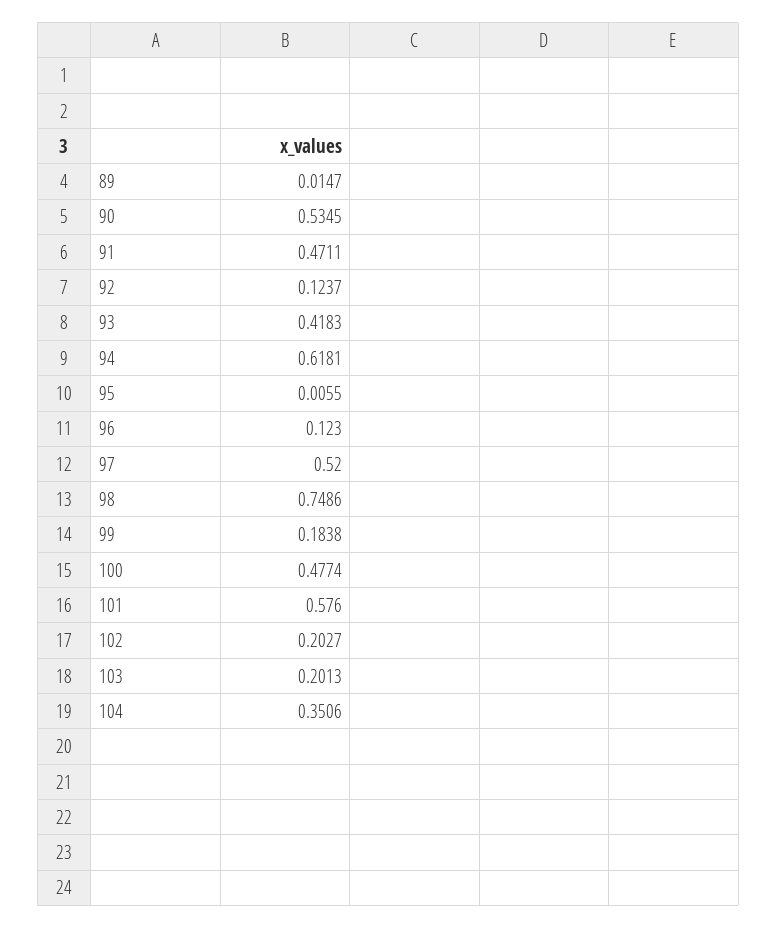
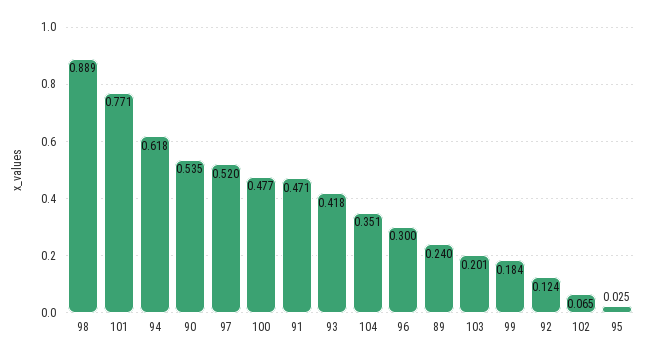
  {
-   "89": 0.0147,
+   "89": 0.24,
    "90": 0.5345,
    "91": 0.4711,
    "92": 0.1237,
    "93": 0.4183,
    "94": 0.6181,
-   "95": 0.0055,
+   "95": 0.025,
-   "96": 0.123,
+   "96": 0.3,
    "97": 0.52,
-   "98": 0.7486,
+   "98": 0.889,
    "99": 0.1838,
    "100": 0.4774,
-   "101": 0.576,
+   "101": 0.771,
-   "102": 0.2027,
+   "102": 0.065,
    "103": 0.2013,
    "104": 0.3506
  }

